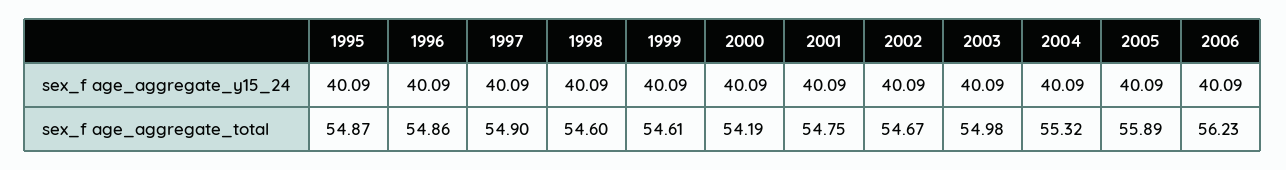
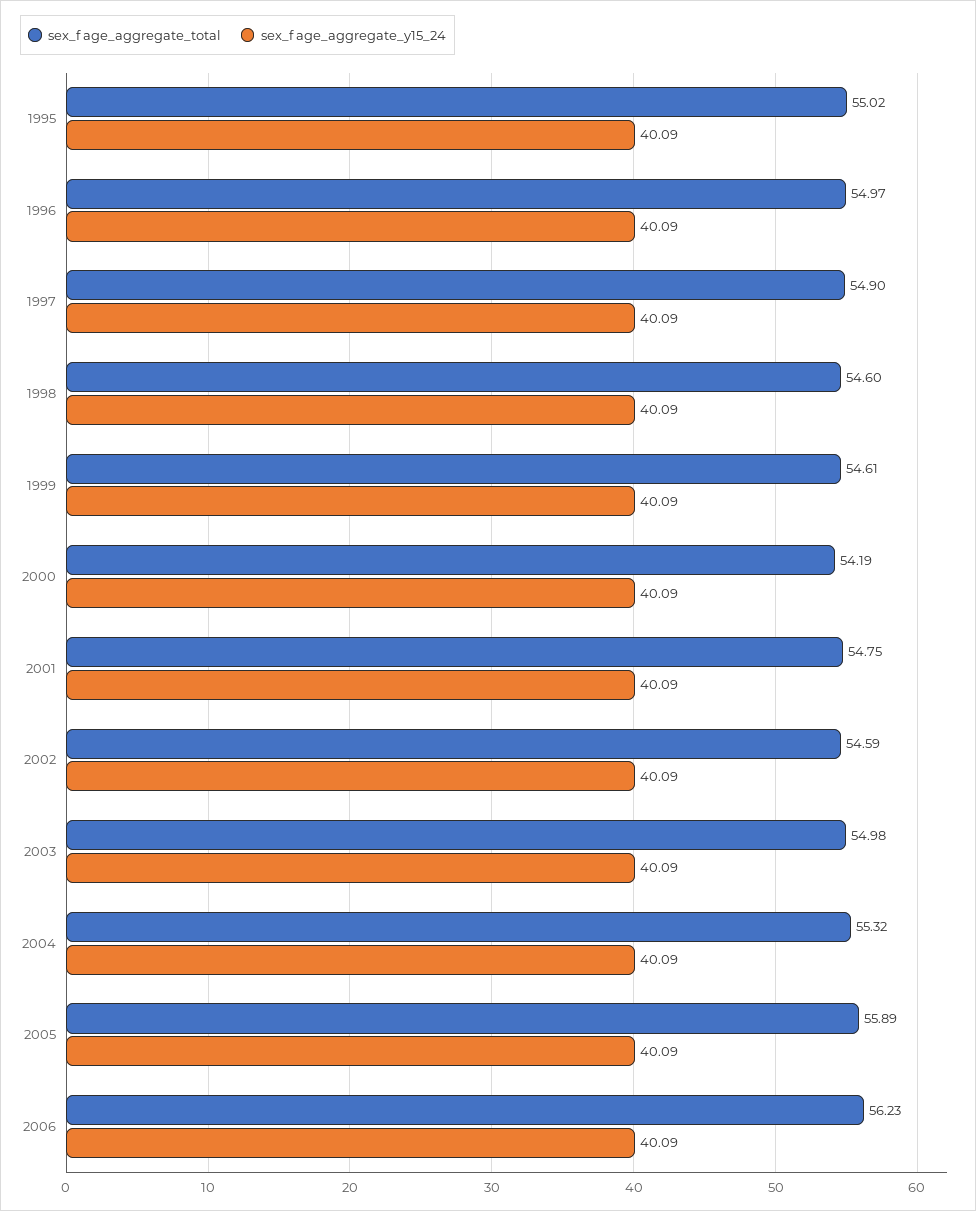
  {
    "sex_f age_aggregate_y15_24": {
      "1995": 40.09,
      "1996": 40.09,
      "1997": 40.09,
      "1998": 40.09,
      "1999": 40.09,
      "2000": 40.09,
      "2001": 40.09,
      "2002": 40.09,
      "2003": 40.09,
      "2004": 40.09,
      "2005": 40.09,
      "2006": 40.09
    },
    "sex_f age_aggregate_total": {
-     "1995": 54.87,
+     "1995": 55.02,
-     "1996": 54.86,
+     "1996": 54.97,
      "1997": 54.9,
      "1998": 54.6,
      "1999": 54.61,
      "2000": 54.19,
      "2001": 54.75,
-     "2002": 54.67,
+     "2002": 54.59,
      "2003": 54.98,
      "2004": 55.32,
      "2005": 55.89,
      "2006": 56.23
    }
  }

